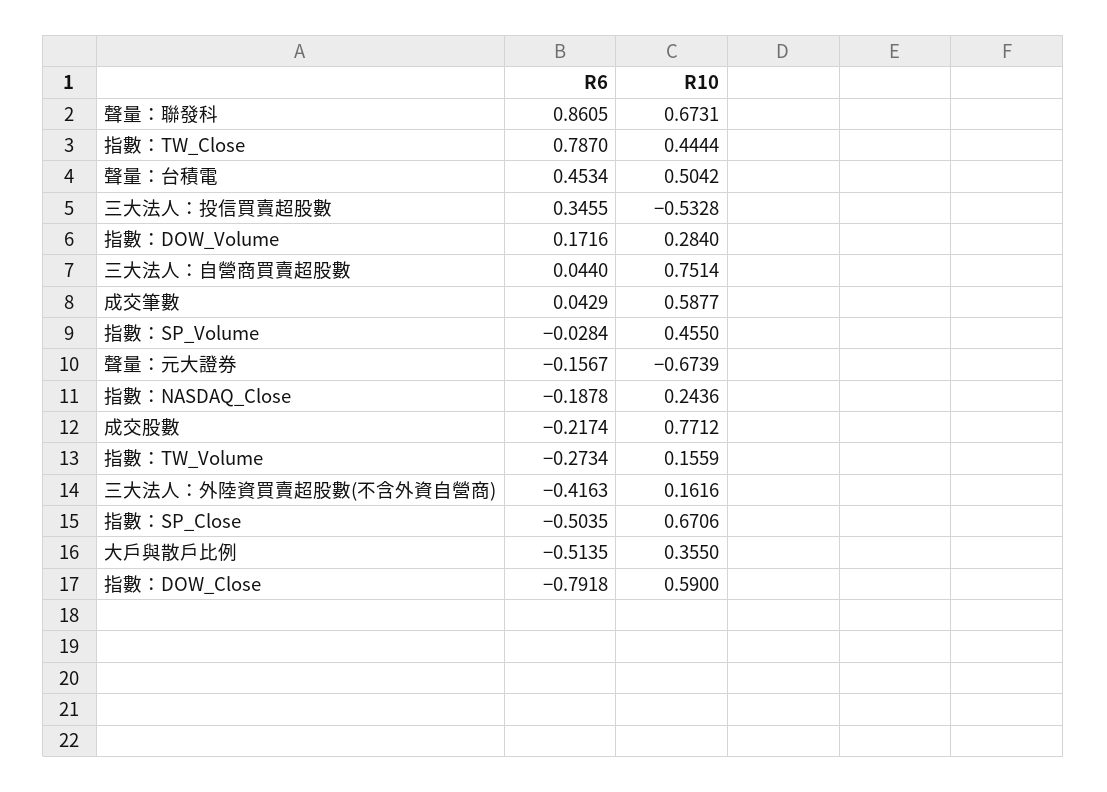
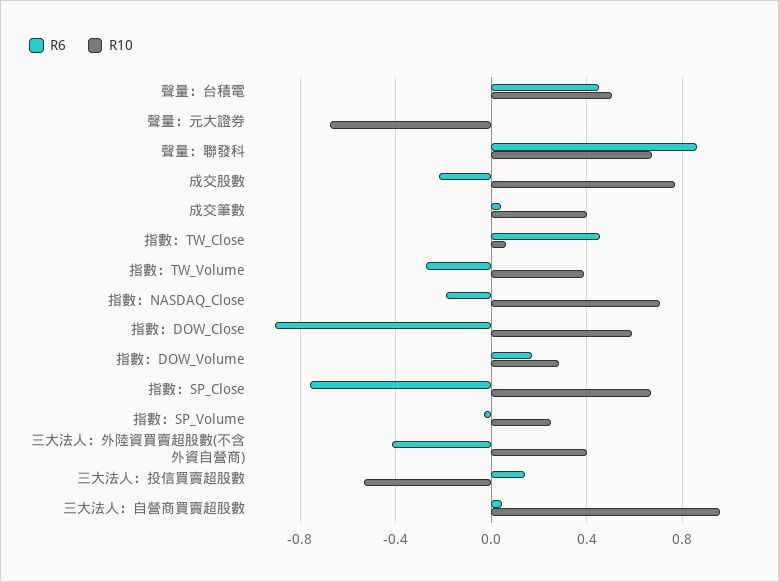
  {
    "R6": {
      "聲量：聯發科": 0.8605,
-     "指數：TW_Close": 0.787,
+     "指數：TW_Close": 0.45,
      "聲量：台積電": 0.4534,
-     "三大法人：投信買賣超股數": 0.3455,
+     "三大法人：投信買賣超股數": 0.15,
      "指數：DOW_Volume": 0.1716,
      "三大法人：自營商買賣超股數": 0.044,
      "成交筆數": 0.0429,
      "指數：SP_Volume": -0.0284,
-     "聲量：元大證券": -0.1567,
+     "聲量：元大證券": 0,
      "指數：NASDAQ_Close": -0.1878,
      "成交股數": -0.2174,
      "指數：TW_Volume": -0.2734,
      "三大法人：外陸資買賣超股數(不含外資自營商)": -0.4163,
-     "指數：SP_Close": -0.5035,
+     "指數：SP_Close": -0.75,
-     "大戶與散戶比例": -0.5135,
-     "指數：DOW_Close": -0.7918
+     "指數：DOW_Close": -0.9
    },
    "R10": {
      "聲量：聯發科": 0.6731,
-     "指數：TW_Close": 0.4444,
+     "指數：TW_Close": 0.05,
      "聲量：台積電": 0.5042,
      "三大法人：投信買賣超股數": -0.5328,
      "指數：DOW_Volume": 0.284,
-     "三大法人：自營商買賣超股數": 0.7514,
+     "三大法人：自營商買賣超股數": 0.95,
-     "成交筆數": 0.5877,
+     "成交筆數": 0.4,
-     "指數：SP_Volume": 0.455,
+     "指數：SP_Volume": 0.25,
      "聲量：元大證券": -0.6739,
-     "指數：NASDAQ_Close": 0.2436,
+     "指數：NASDAQ_Close": 0.7,
      "成交股數": 0.7712,
-     "指數：TW_Volume": 0.1559,
+     "指數：TW_Volume": 0.4,
-     "三大法人：外陸資買賣超股數(不含外資自營商)": 0.1616,
+     "三大法人：外陸資買賣超股數(不含外資自營商)": 0.4,
      "指數：SP_Close": 0.6706,
-     "大戶與散戶比例": 0.355,
      "指數：DOW_Close": 0.59
    }
  }

